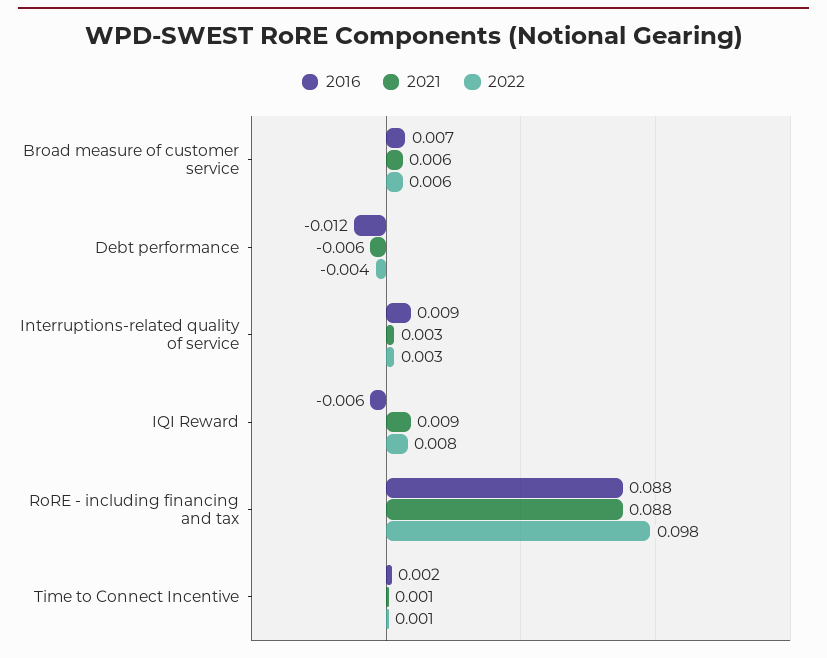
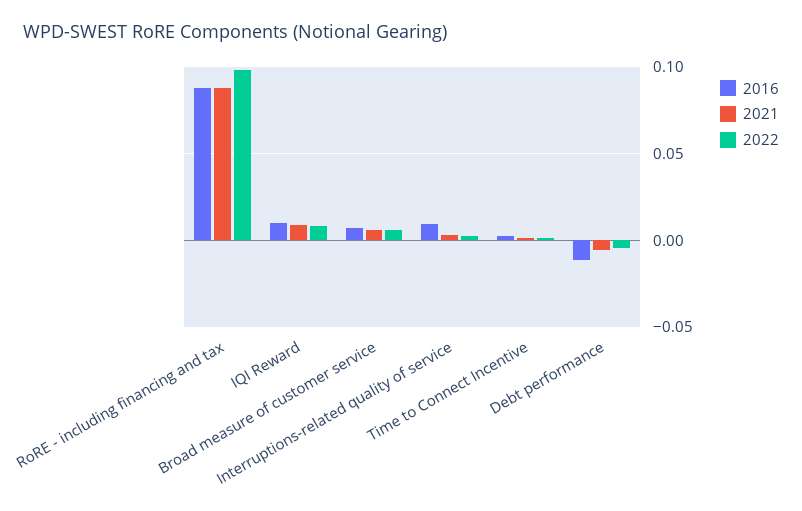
  {
    "2016": {
      "Broad measure of customer service": 0.007,
      "Debt performance": -0.012,
      "Interruptions-related quality of service": 0.009,
-     "IQI Reward": -0.006,
+     "IQI Reward": 0.01,
      "RoRE - including financing and tax": 0.088,
      "Time to Connect Incentive": 0.002
    },
    "2021": {
      "Broad measure of customer service": 0.006,
      "Debt performance": -0.006,
      "Interruptions-related quality of service": 0.003,
      "IQI Reward": 0.009,
      "RoRE - including financing and tax": 0.088,
      "Time to Connect Incentive": 0.001
    },
    "2022": {
      "Broad measure of customer service": 0.006,
      "Debt performance": -0.004,
      "Interruptions-related quality of service": 0.003,
      "IQI Reward": 0.008,
      "RoRE - including financing and tax": 0.098,
      "Time to Connect Incentive": 0.001
    }
  }

